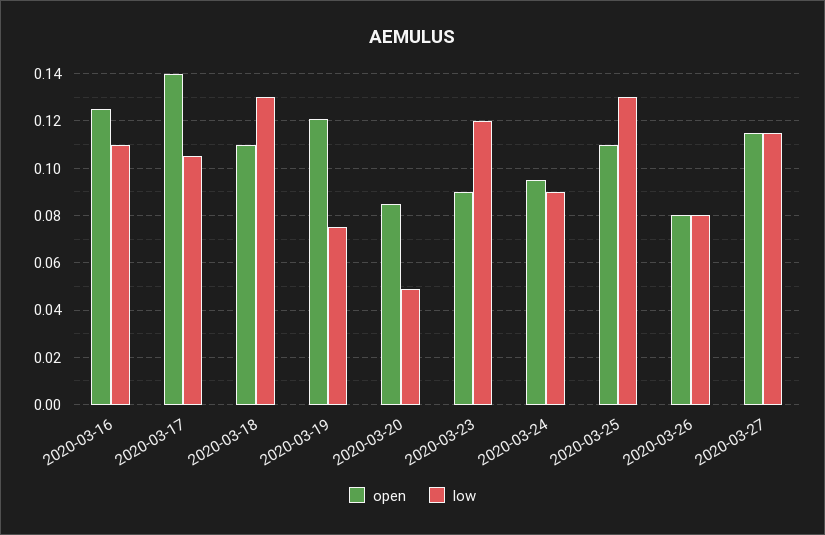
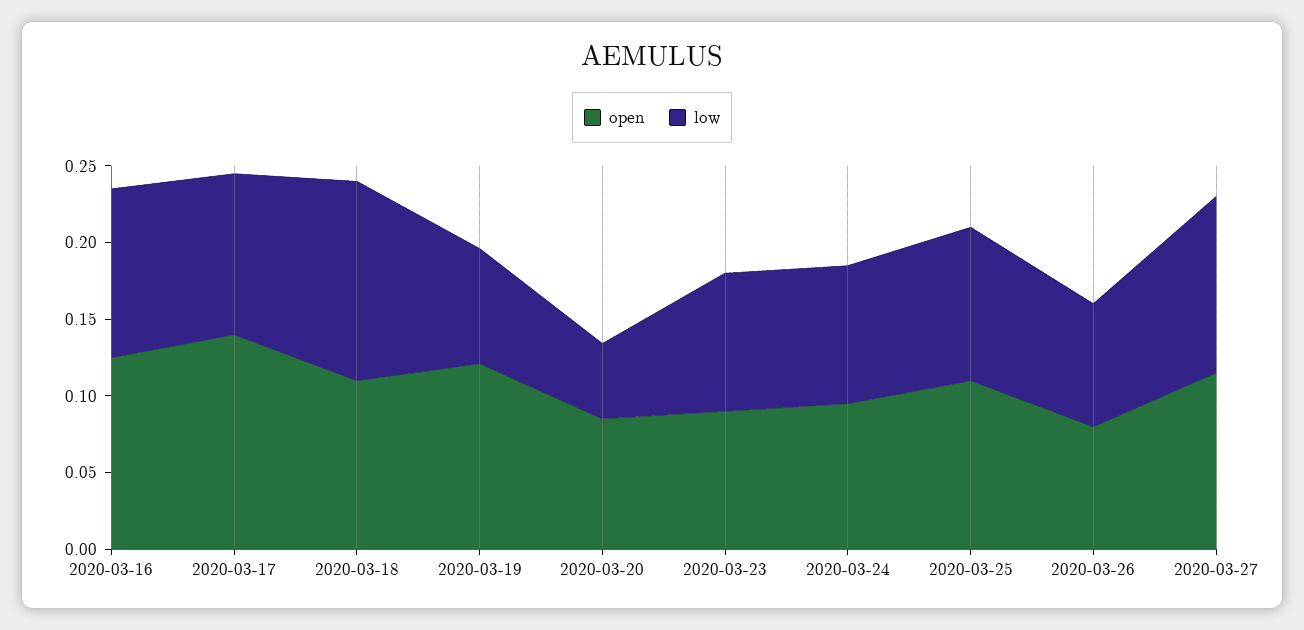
  {
    "open": {
      "2020-03-16": 0.125,
      "2020-03-17": 0.14,
      "2020-03-18": 0.11,
      "2020-03-19": 0.12,
      "2020-03-20": 0.085,
      "2020-03-23": 0.09,
      "2020-03-24": 0.095,
      "2020-03-25": 0.11,
      "2020-03-26": 0.08,
      "2020-03-27": 0.115
    },
    "low": {
      "2020-03-16": 0.11,
      "2020-03-17": 0.105,
      "2020-03-18": 0.13,
      "2020-03-19": 0.075,
      "2020-03-20": 0.05,
-     "2020-03-23": 0.12,
+     "2020-03-23": 0.09,
      "2020-03-24": 0.09,
-     "2020-03-25": 0.13,
+     "2020-03-25": 0.1,
      "2020-03-26": 0.08,
      "2020-03-27": 0.115
    }
  }

